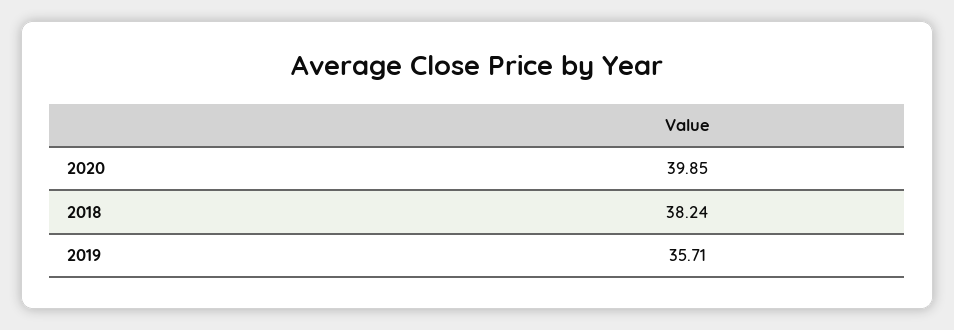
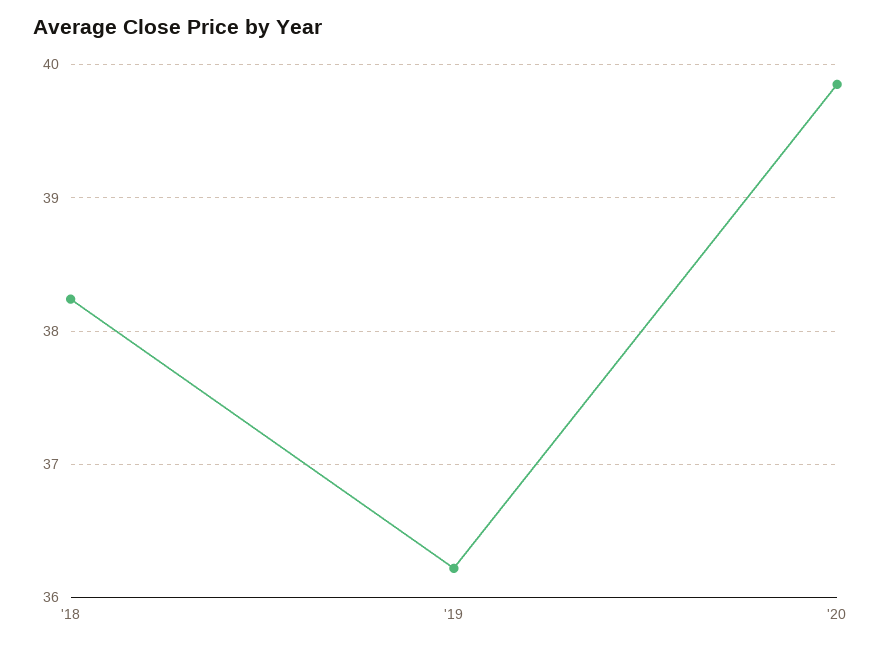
  {
    "2020": 39.85,
    "2018": 38.24,
-   "2019": 35.71
+   "2019": 36.2
  }

